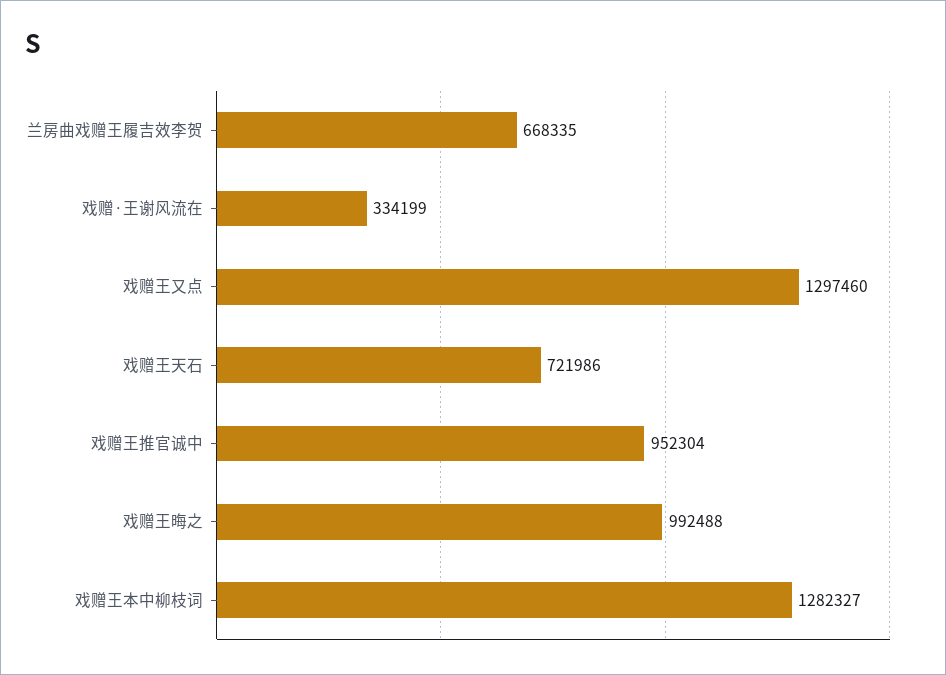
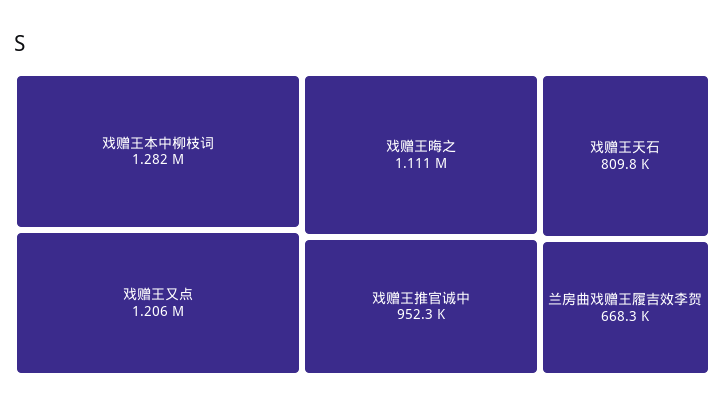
  {
    "兰房曲戏赠王履吉效李贺": 668335,
-   "戏赠·王谢风流在": 334199,
-   "戏赠王又点": 1297460,
+   "戏赠王又点": 1206000,
-   "戏赠王天石": 721986,
+   "戏赠王天石": 809800,
    "戏赠王推官诚中": 952304,
-   "戏赠王晦之": 992488,
+   "戏赠王晦之": 1111000,
    "戏赠王本中柳枝词": 1282327
  }

